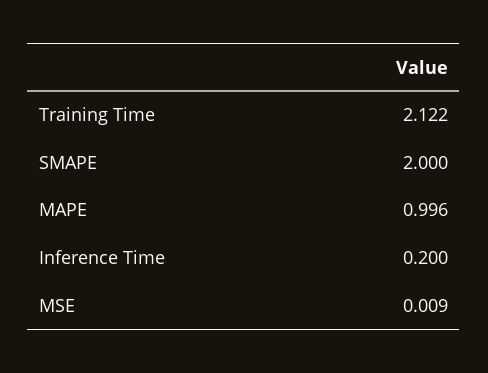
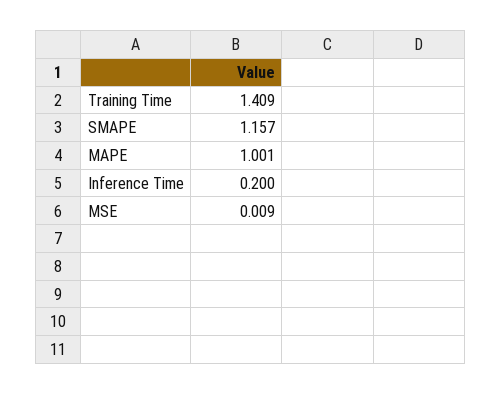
  {
-   "Training Time": 2.122,
+   "Training Time": 1.409,
-   "SMAPE": 2,
+   "SMAPE": 1.157,
-   "MAPE": 0.996,
+   "MAPE": 1.001,
    "Inference Time": 0.2,
    "MSE": 0.009
  }

